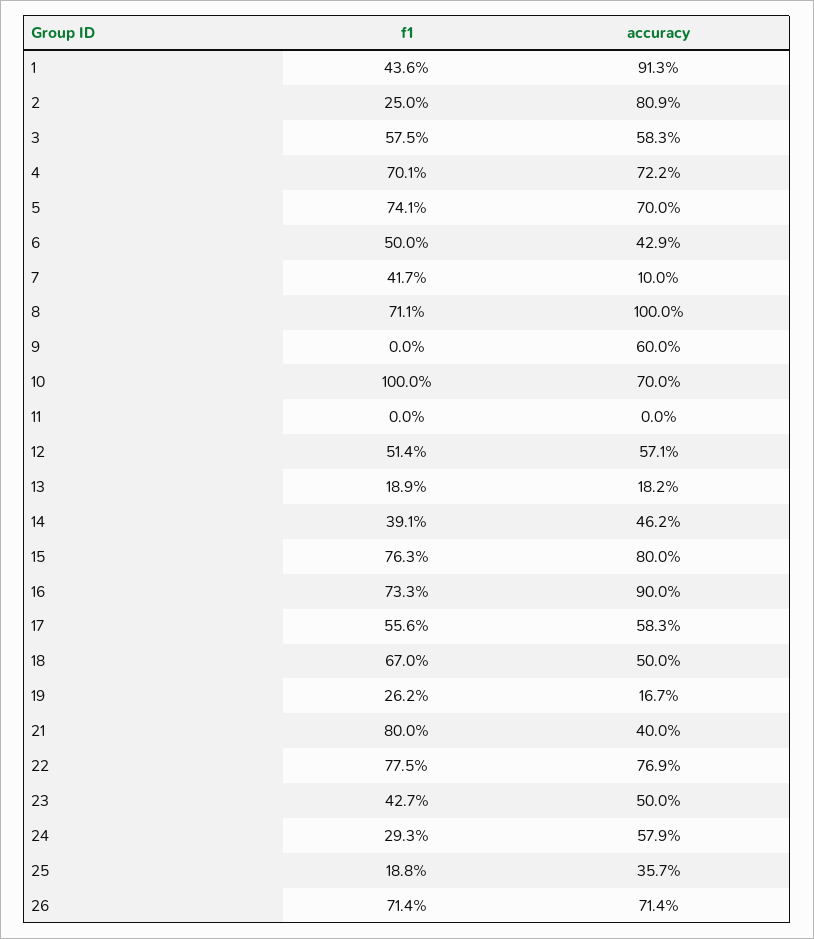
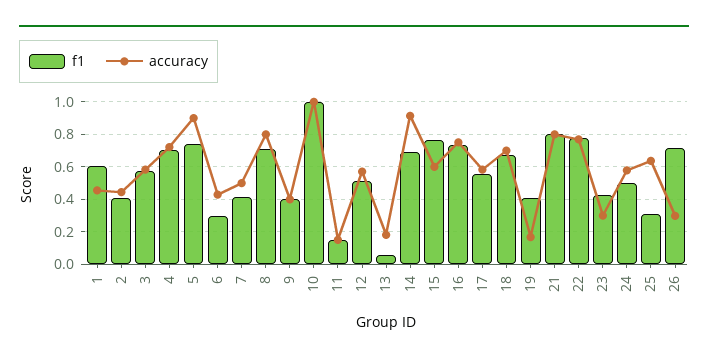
  {
    "f1": {
-     "1": 0.436,
+     "1": 0.6,
-     "2": 0.25,
+     "2": 0.4,
      "3": 0.575,
      "4": 0.701,
      "5": 0.741,
-     "6": 0.5,
+     "6": 0.3,
      "7": 0.417,
      "8": 0.711,
-     "9": 0,
+     "9": 0.4,
      "10": 1,
-     "11": 0,
+     "11": 0.15,
      "12": 0.514,
-     "13": 0.189,
+     "13": 0.05,
-     "14": 0.391,
+     "14": 0.7,
      "15": 0.763,
      "16": 0.733,
      "17": 0.556,
      "18": 0.67,
-     "19": 0.262,
+     "19": 0.4,
      "21": 0.8,
      "22": 0.775,
      "23": 0.427,
-     "24": 0.293,
+     "24": 0.5,
-     "25": 0.188,
+     "25": 0.3,
      "26": 0.714
    },
    "accuracy": {
-     "1": 0.913,
+     "1": 0.45,
-     "2": 0.809,
+     "2": 0.45,
      "3": 0.583,
      "4": 0.722,
-     "5": 0.7,
+     "5": 0.9,
      "6": 0.429,
-     "7": 0.1,
+     "7": 0.5,
-     "8": 1,
+     "8": 0.8,
-     "9": 0.6,
+     "9": 0.4,
-     "10": 0.7,
+     "10": 1,
-     "11": 0,
+     "11": 0.15,
      "12": 0.571,
      "13": 0.182,
-     "14": 0.462,
+     "14": 0.9,
-     "15": 0.8,
+     "15": 0.6,
-     "16": 0.9,
+     "16": 0.75,
      "17": 0.583,
-     "18": 0.5,
+     "18": 0.7,
      "19": 0.167,
-     "21": 0.4,
+     "21": 0.8,
      "22": 0.769,
-     "23": 0.5,
+     "23": 0.3,
      "24": 0.579,
-     "25": 0.357,
+     "25": 0.65,
-     "26": 0.714
+     "26": 0.3
    }
  }

